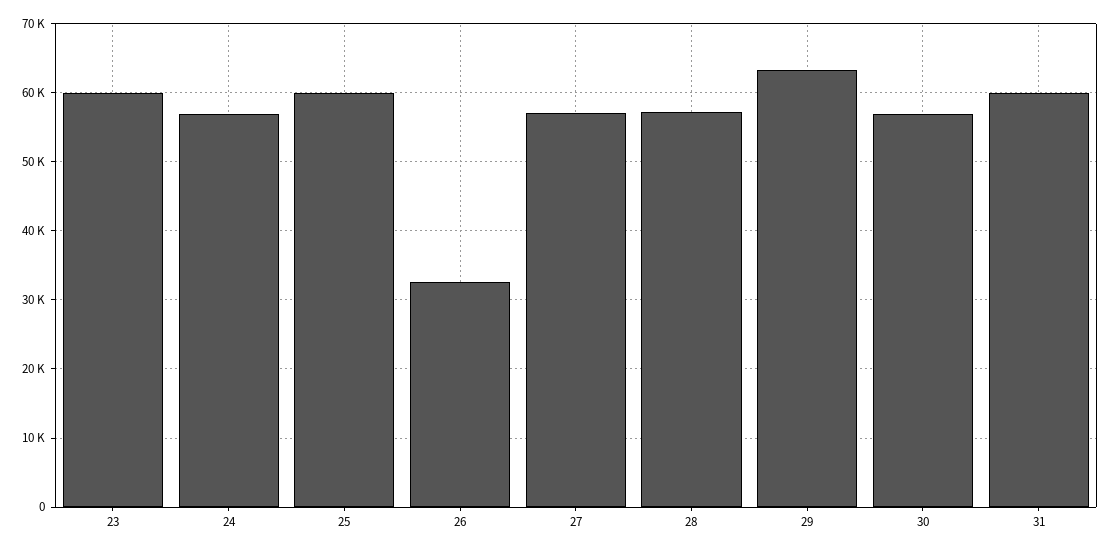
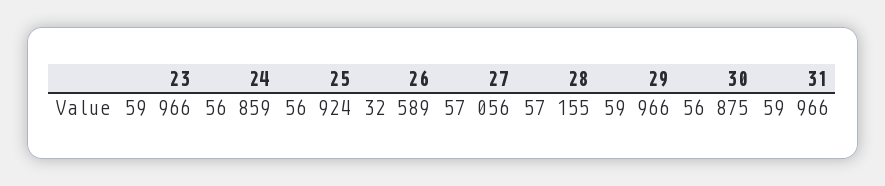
  {
    "23": 59966,
    "24": 56859,
-   "25": 60000,
+   "25": 56924,
    "26": 32589,
    "27": 57056,
    "28": 57155,
-   "29": 63000,
+   "29": 59966,
    "30": 56875,
    "31": 59966
  }

